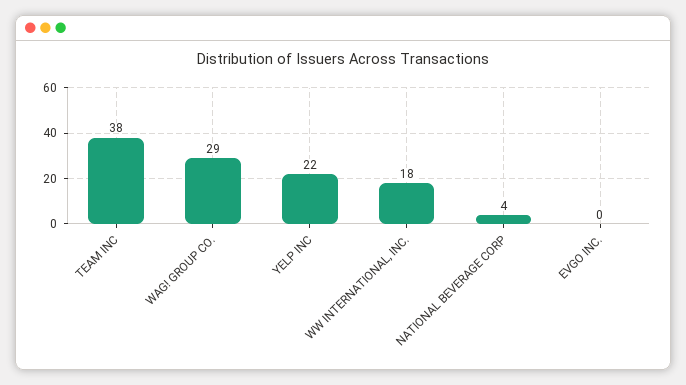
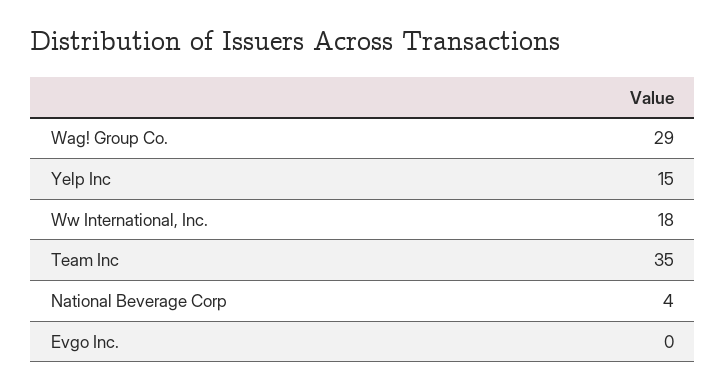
  {
-   "TEAM INC": 38,
+   "TEAM INC": 35,
    "WAG! GROUP CO.": 29,
-   "YELP INC": 22,
+   "YELP INC": 15,
    "WW INTERNATIONAL, INC.": 18,
    "NATIONAL BEVERAGE CORP": 4,
    "EVGO INC.": 0
  }

